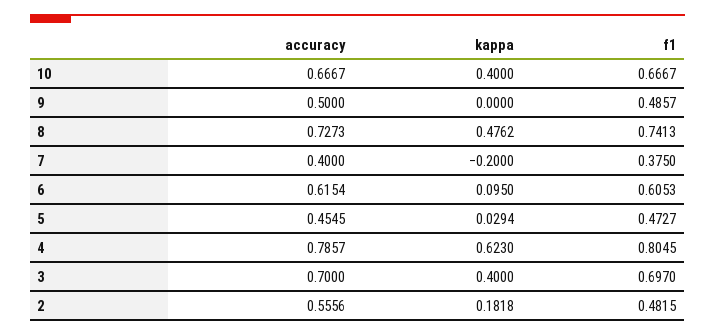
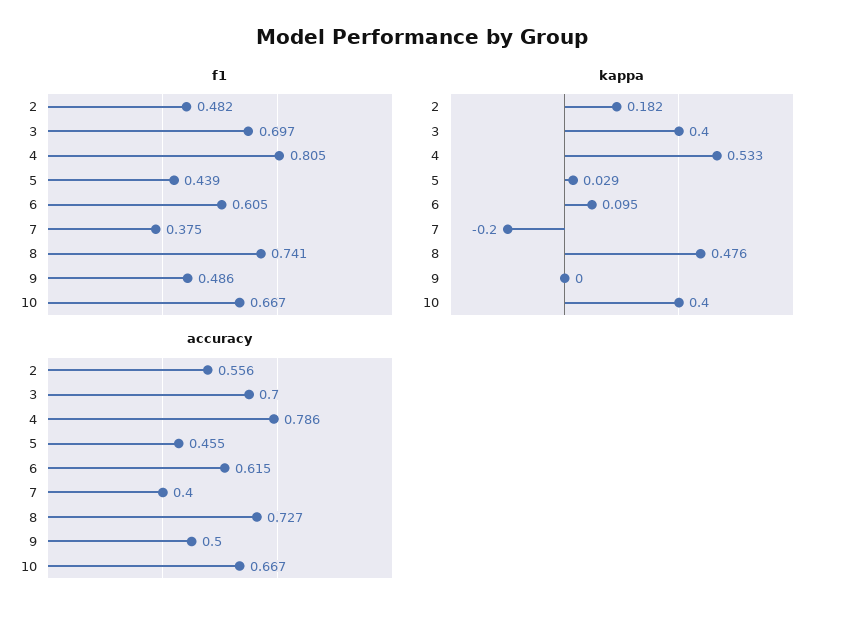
  {
    "accuracy": {
      "10": 0.6667,
      "9": 0.5,
      "8": 0.7273,
      "7": 0.4,
      "6": 0.6154,
      "5": 0.4545,
      "4": 0.7857,
      "3": 0.7,
      "2": 0.5556
    },
    "kappa": {
      "10": 0.4,
      "9": 0,
      "8": 0.4762,
      "7": -0.2,
      "6": 0.095,
      "5": 0.0294,
-     "4": 0.623,
+     "4": 0.533,
      "3": 0.4,
      "2": 0.1818
    },
    "f1": {
      "10": 0.6667,
      "9": 0.4857,
      "8": 0.7413,
      "7": 0.375,
      "6": 0.6053,
-     "5": 0.4727,
+     "5": 0.439,
      "4": 0.8045,
      "3": 0.697,
      "2": 0.4815
    }
  }

